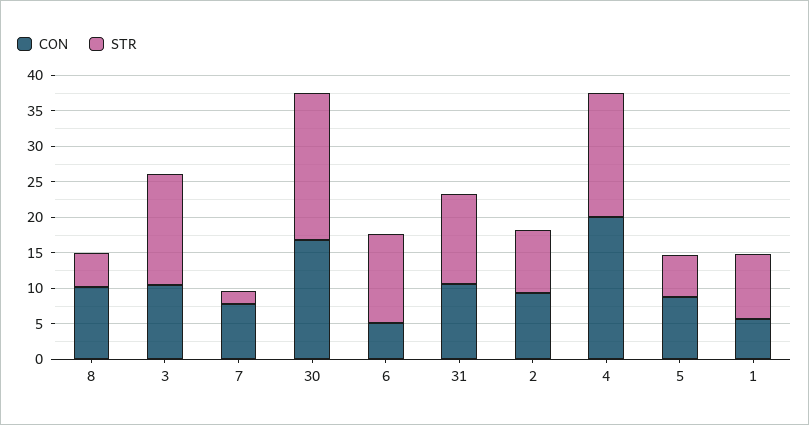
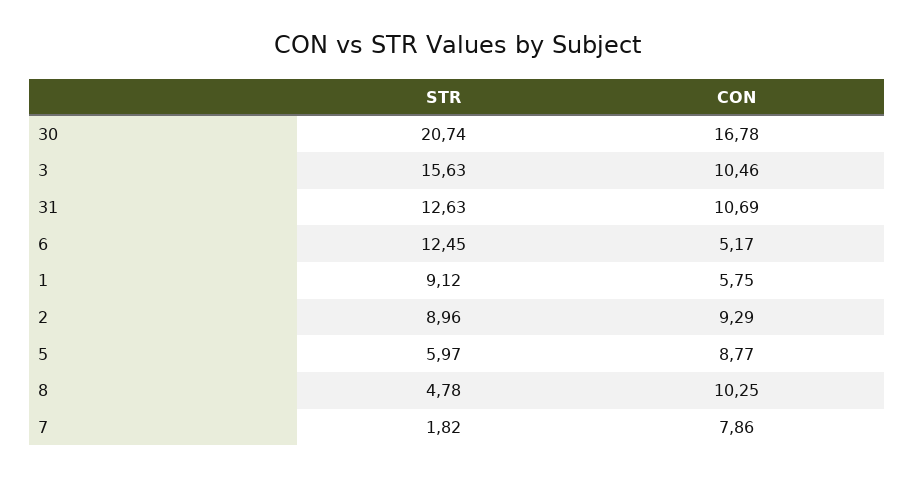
  {
    "CON": {
      "8": 10.25,
      "3": 10.46,
      "7": 7.86,
      "30": 16.78,
      "6": 5.17,
      "31": 10.69,
      "2": 9.29,
-     "4": 20,
      "5": 8.77,
      "1": 5.75
    },
    "STR": {
      "8": 4.78,
      "3": 15.63,
      "7": 1.82,
      "30": 20.74,
      "6": 12.45,
      "31": 12.63,
      "2": 8.96,
-     "4": 17.5,
      "5": 5.97,
      "1": 9.12
    }
  }

